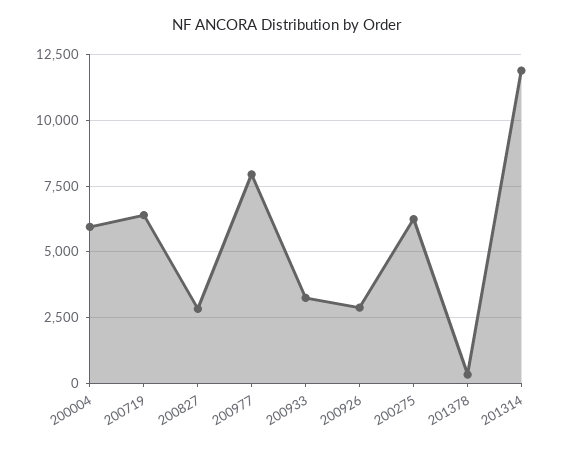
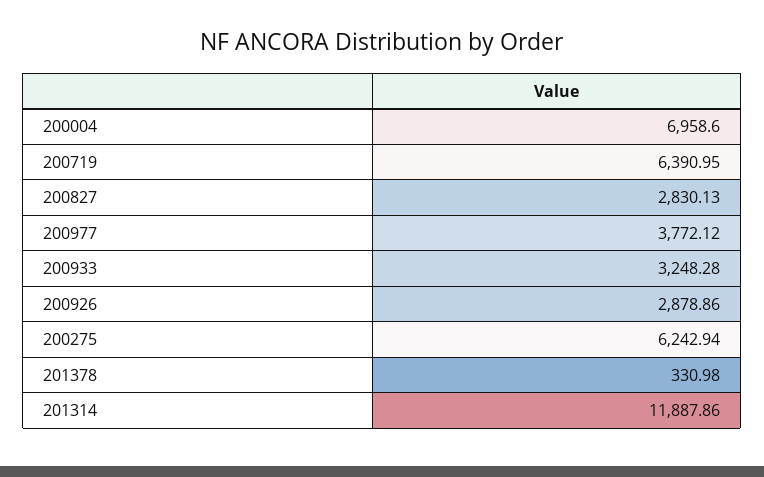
  {
-   "200004": 6000,
+   "200004": 6958.6,
    "200719": 6390.95,
    "200827": 2830.13,
-   "200977": 8000,
+   "200977": 3772.12,
    "200933": 3248.28,
    "200926": 2878.86,
    "200275": 6242.94,
    "201378": 330.98,
    "201314": 11887.86
  }

